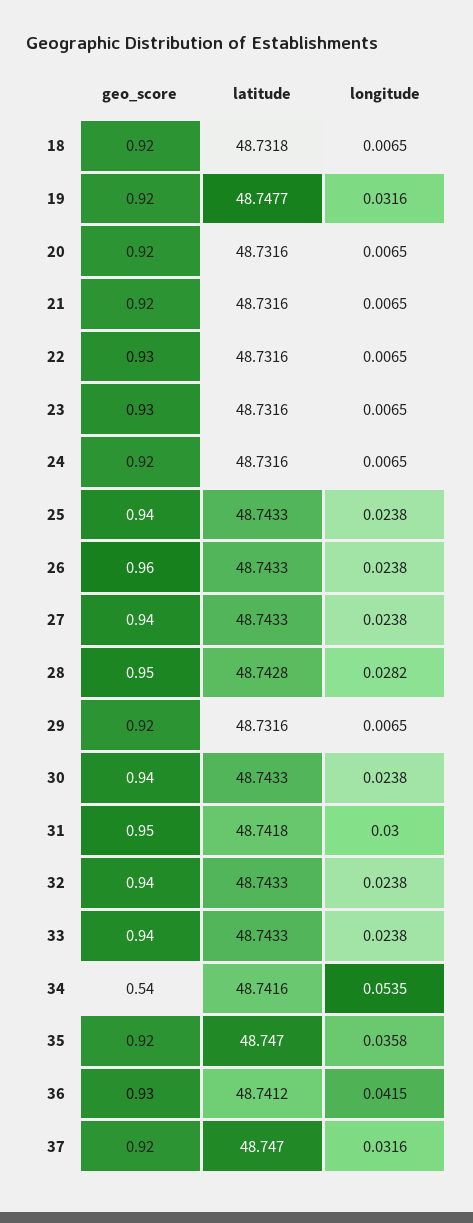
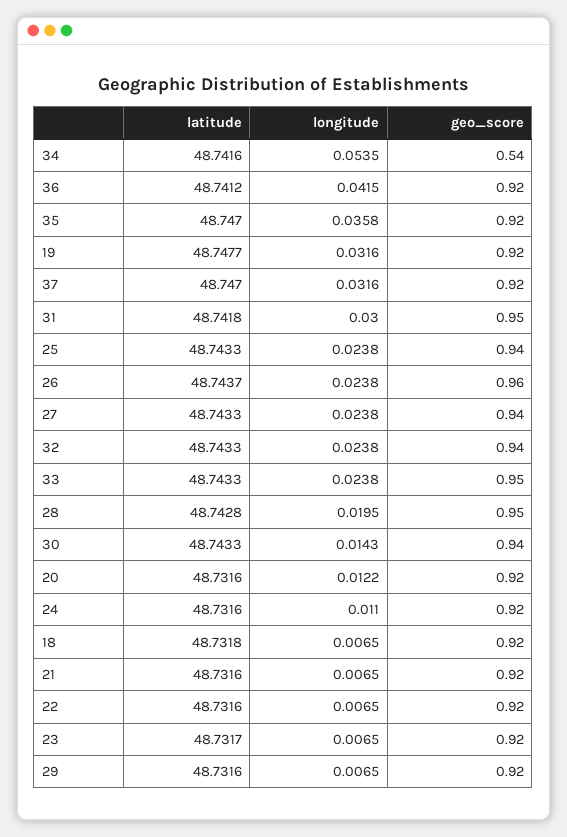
  {
    "geo_score": {
      "18": 0.92,
      "19": 0.92,
      "20": 0.92,
      "21": 0.92,
-     "22": 0.93,
+     "22": 0.92,
-     "23": 0.93,
+     "23": 0.92,
      "24": 0.92,
      "25": 0.94,
      "26": 0.96,
      "27": 0.94,
      "28": 0.95,
      "29": 0.92,
      "30": 0.94,
      "31": 0.95,
      "32": 0.94,
-     "33": 0.94,
+     "33": 0.95,
      "34": 0.54,
      "35": 0.92,
-     "36": 0.93,
+     "36": 0.92,
      "37": 0.92
    },
    "latitude": {
      "18": 48.7318,
      "19": 48.7477,
      "20": 48.7316,
      "21": 48.7316,
      "22": 48.7316,
-     "23": 48.7316,
+     "23": 48.7317,
      "24": 48.7316,
      "25": 48.7433,
-     "26": 48.7433,
+     "26": 48.7437,
      "27": 48.7433,
      "28": 48.7428,
      "29": 48.7316,
      "30": 48.7433,
      "31": 48.7418,
      "32": 48.7433,
      "33": 48.7433,
      "34": 48.7416,
      "35": 48.747,
      "36": 48.7412,
      "37": 48.747
    },
    "longitude": {
      "18": 0.0065,
      "19": 0.0316,
-     "20": 0.0065,
+     "20": 0.0122,
      "21": 0.0065,
      "22": 0.0065,
      "23": 0.0065,
-     "24": 0.0065,
+     "24": 0.011,
      "25": 0.0238,
      "26": 0.0238,
      "27": 0.0238,
-     "28": 0.0282,
+     "28": 0.0195,
      "29": 0.0065,
-     "30": 0.0238,
+     "30": 0.0143,
      "31": 0.03,
      "32": 0.0238,
      "33": 0.0238,
      "34": 0.0535,
      "35": 0.0358,
      "36": 0.0415,
      "37": 0.0316
    }
  }

